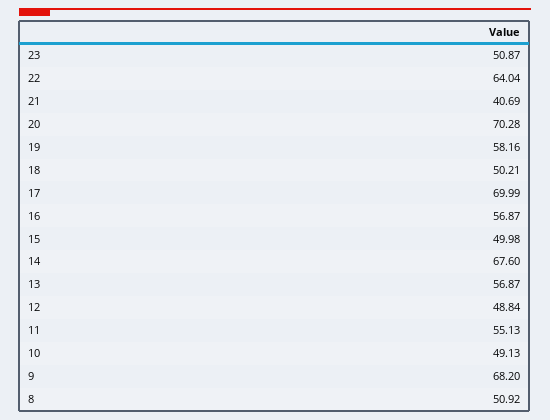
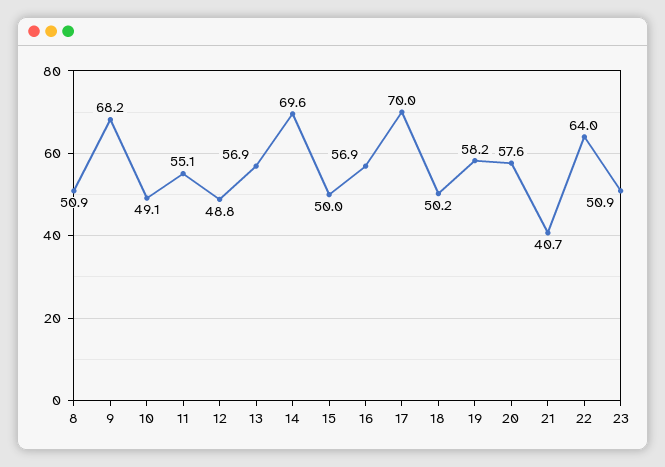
  {
    "23": 50.87,
    "22": 64.04,
    "21": 40.69,
-   "20": 70.28,
+   "20": 57.6,
    "19": 58.16,
    "18": 50.21,
    "17": 69.99,
    "16": 56.87,
    "15": 49.98,
-   "14": 67.6,
+   "14": 69.6,
    "13": 56.87,
    "12": 48.84,
    "11": 55.13,
    "10": 49.13,
    "9": 68.2,
    "8": 50.92
  }

